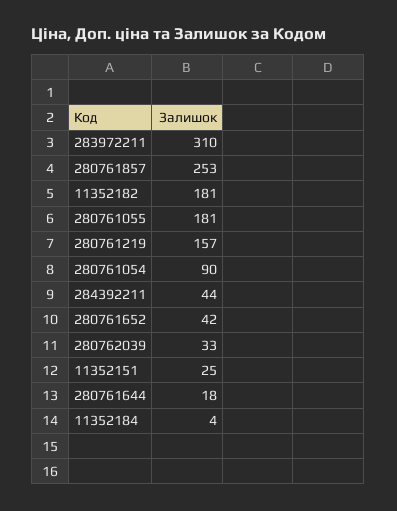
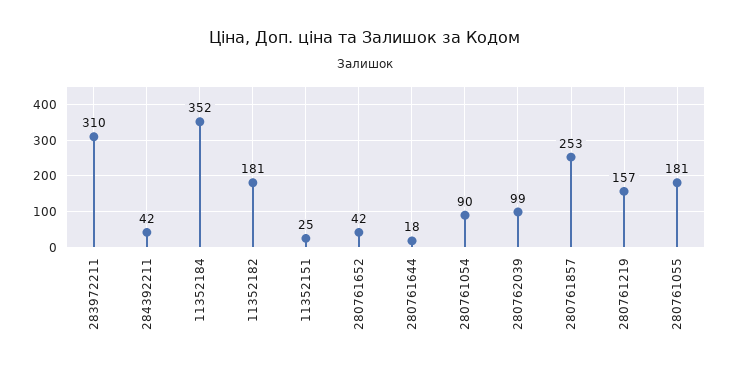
  {
    "283972211": 310,
    "280761857": 253,
    "11352182": 181,
    "280761055": 181,
    "280761219": 157,
    "280761054": 90,
-   "284392211": 44,
+   "284392211": 42,
    "280761652": 42,
-   "280762039": 33,
+   "280762039": 99,
    "11352151": 25,
    "280761644": 18,
-   "11352184": 4
+   "11352184": 352
  }

